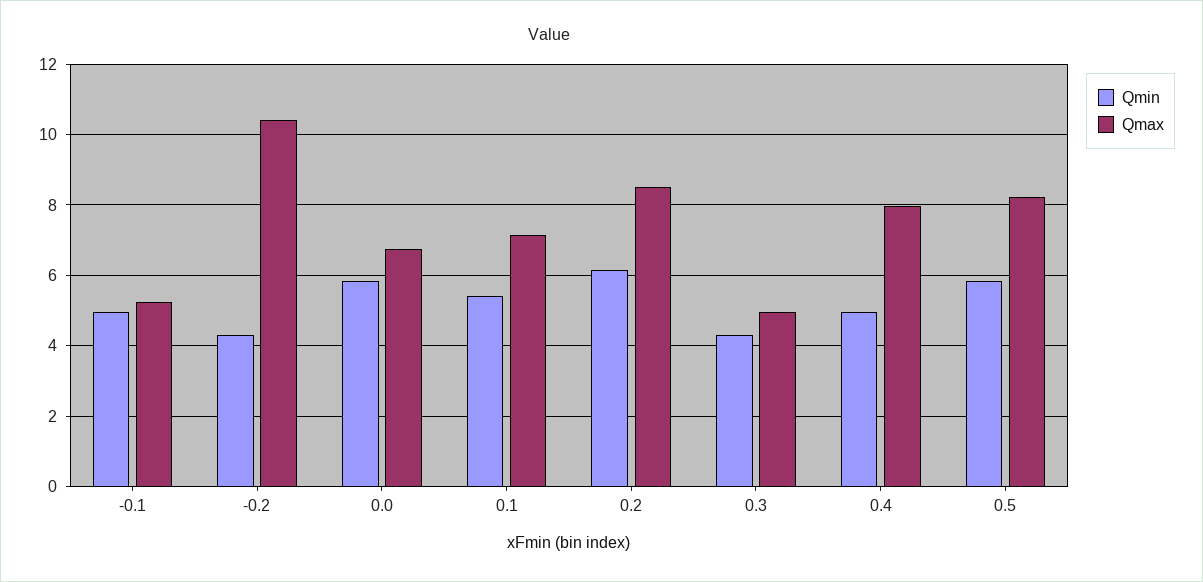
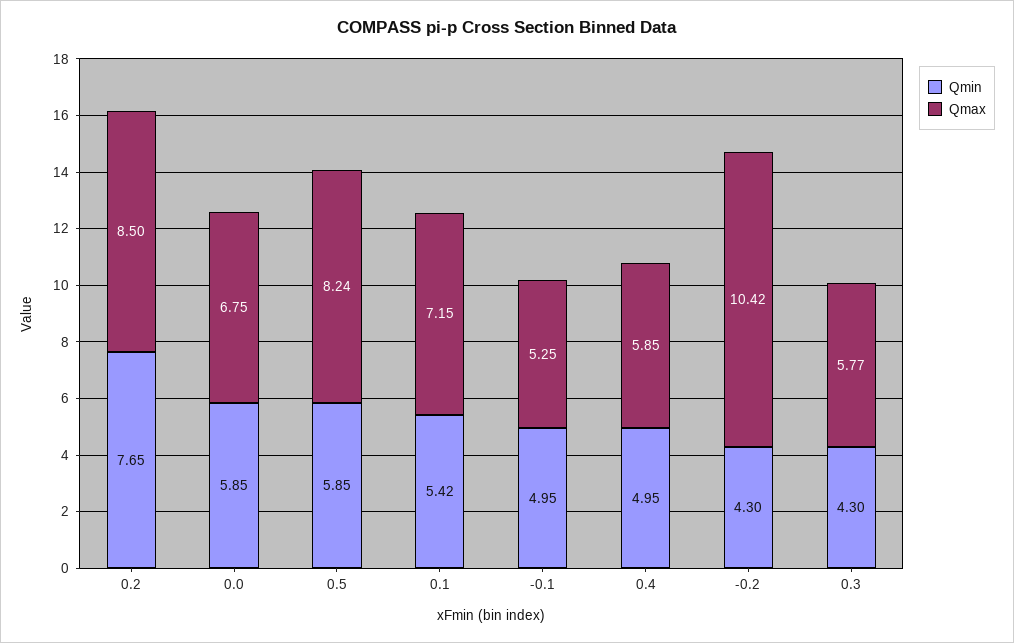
  {
    "Qmin": {
      "-0.1": 4.95,
      "-0.2": 4.3,
      "0.0": 5.85,
      "0.1": 5.42,
-     "0.2": 6.2,
+     "0.2": 7.65,
      "0.3": 4.3,
      "0.4": 4.95,
      "0.5": 5.85
    },
    "Qmax": {
      "-0.1": 5.25,
      "-0.2": 10.42,
      "0.0": 6.75,
      "0.1": 7.15,
      "0.2": 8.5,
-     "0.3": 5,
+     "0.3": 5.77,
-     "0.4": 8,
+     "0.4": 5.85,
      "0.5": 8.24
    }
  }

